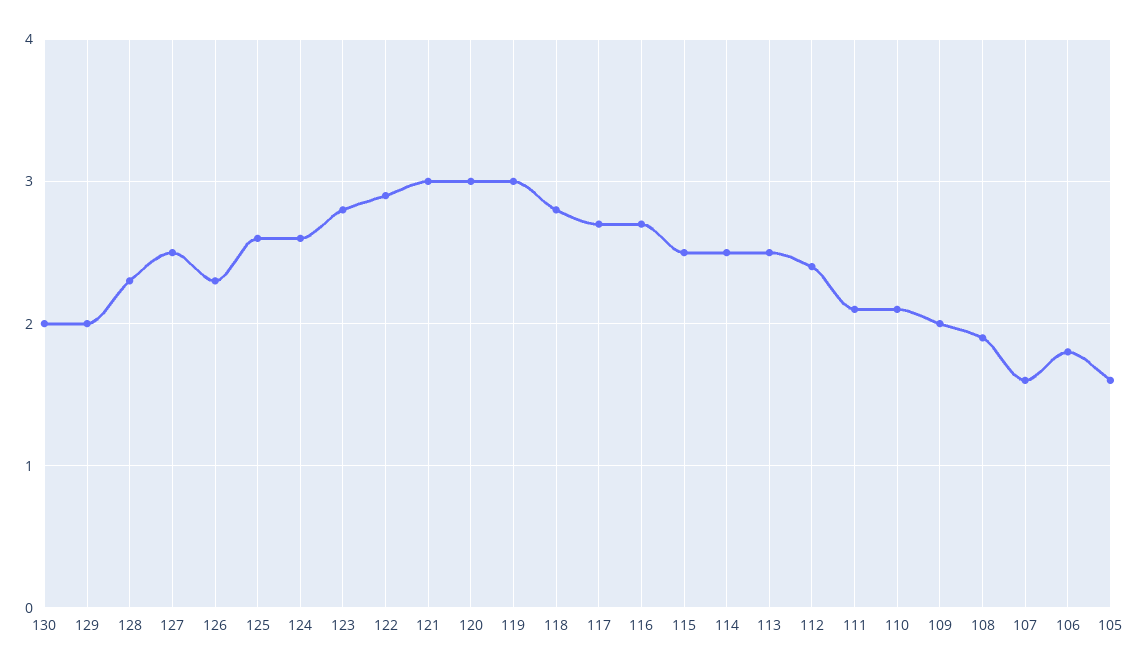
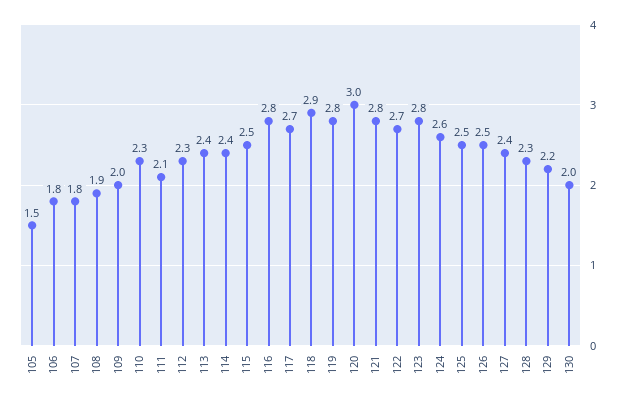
  {
    "130": 2,
-   "129": 2,
+   "129": 2.2,
    "128": 2.3,
-   "127": 2.5,
+   "127": 2.4,
-   "126": 2.3,
+   "126": 2.5,
-   "125": 2.6,
+   "125": 2.5,
    "124": 2.6,
    "123": 2.8,
-   "122": 2.9,
+   "122": 2.7,
-   "121": 3,
+   "121": 2.8,
    "120": 3,
-   "119": 3,
+   "119": 2.8,
-   "118": 2.8,
+   "118": 2.9,
    "117": 2.7,
-   "116": 2.7,
+   "116": 2.8,
    "115": 2.5,
-   "114": 2.5,
+   "114": 2.4,
-   "113": 2.5,
+   "113": 2.4,
-   "112": 2.4,
+   "112": 2.3,
    "111": 2.1,
-   "110": 2.1,
+   "110": 2.3,
    "109": 2,
    "108": 1.9,
-   "107": 1.6,
+   "107": 1.8,
    "106": 1.8,
-   "105": 1.6
+   "105": 1.5
  }

